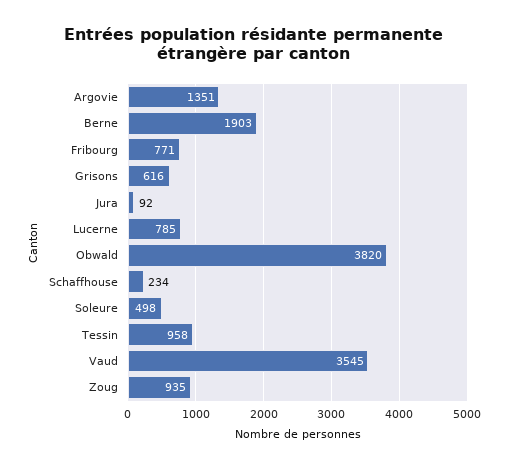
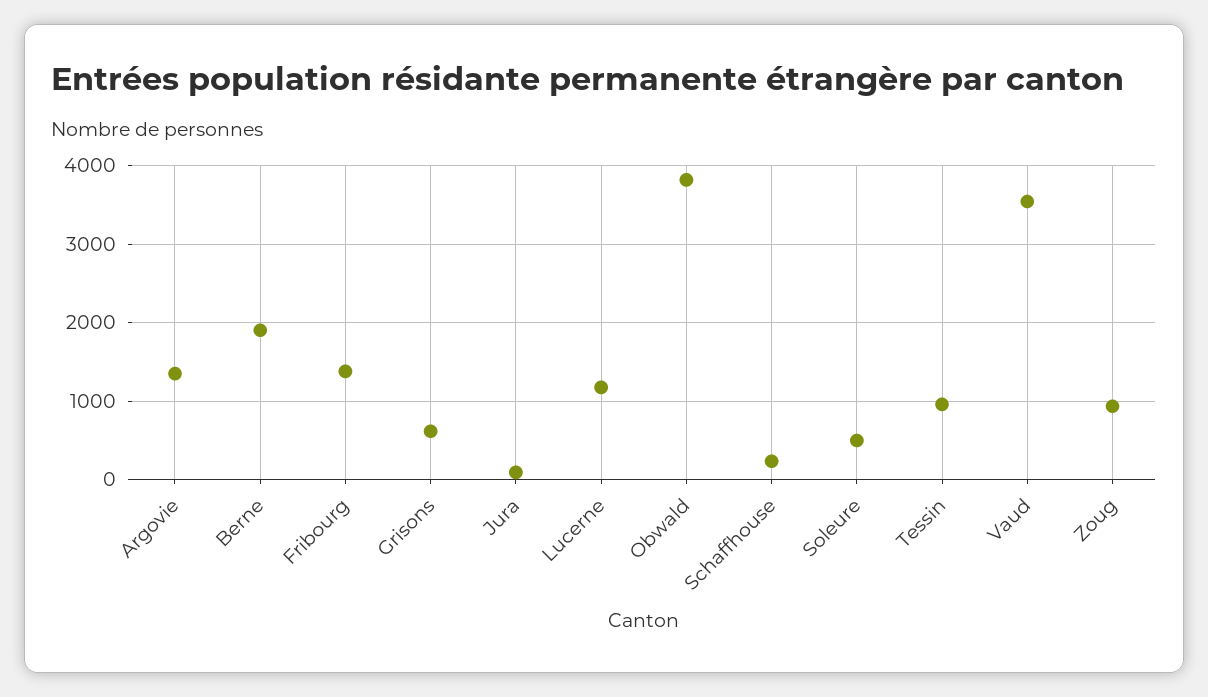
  {
    "Argovie": 1351,
    "Berne": 1903,
-   "Fribourg": 771,
+   "Fribourg": 1400,
    "Grisons": 616,
    "Jura": 92,
-   "Lucerne": 785,
+   "Lucerne": 1200,
    "Obwald": 3820,
    "Schaffhouse": 234,
    "Soleure": 498,
    "Tessin": 958,
    "Vaud": 3545,
    "Zoug": 935
  }

